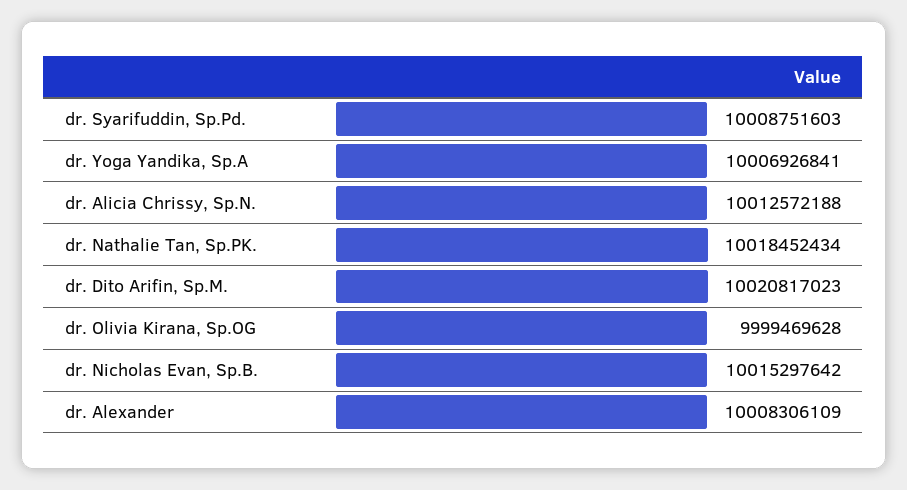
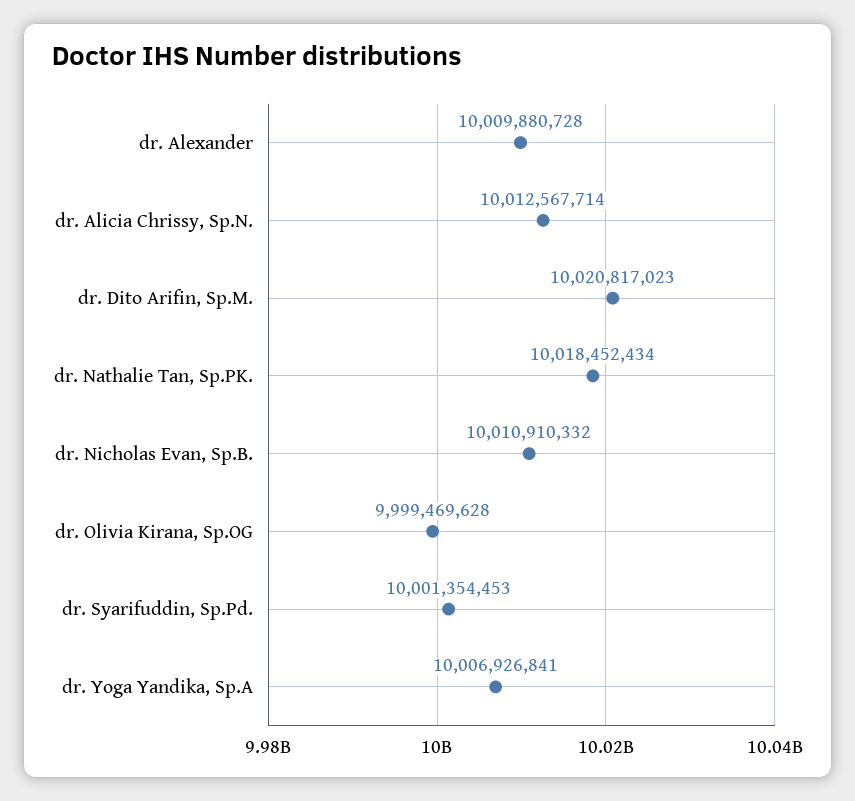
  {
-   "dr. Syarifuddin, Sp.Pd.": 10008751603,
+   "dr. Syarifuddin, Sp.Pd.": 10001354453,
    "dr. Yoga Yandika, Sp.A": 10006926841,
-   "dr. Alicia Chrissy, Sp.N.": 10012572188,
+   "dr. Alicia Chrissy, Sp.N.": 10012567714,
    "dr. Nathalie Tan, Sp.PK.": 10018452434,
    "dr. Dito Arifin, Sp.M.": 10020817023,
    "dr. Olivia Kirana, Sp.OG": 9999469628,
-   "dr. Nicholas Evan, Sp.B.": 10015297642,
+   "dr. Nicholas Evan, Sp.B.": 10010910332,
-   "dr. Alexander": 10008306109
+   "dr. Alexander": 10009880728
  }

